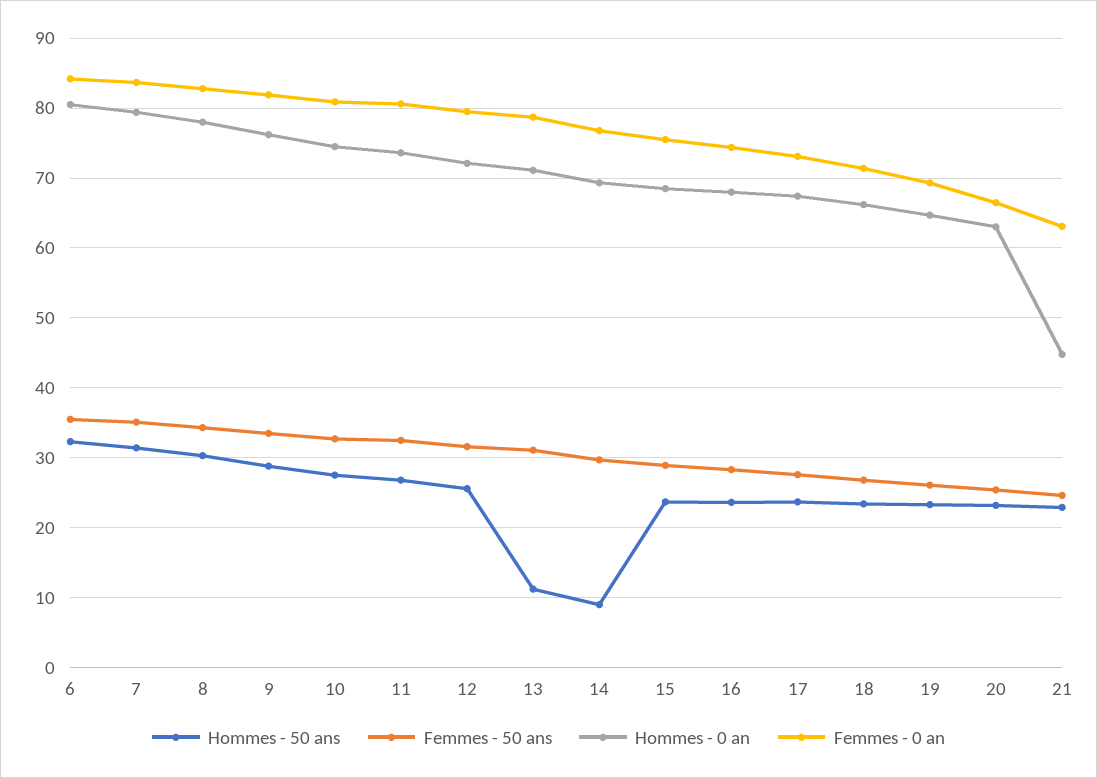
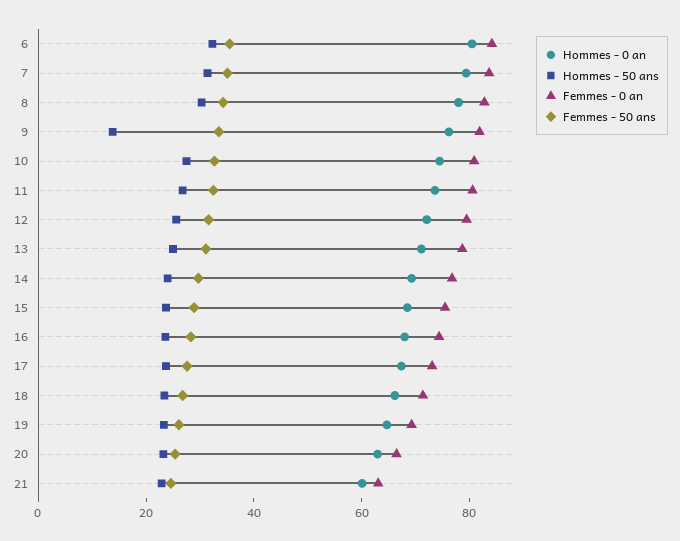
  {
    "Hommes - 50 ans": {
      "6": 32,
      "7": 31,
      "8": 30,
-     "9": 29,
+     "9": 15,
      "10": 28,
      "11": 27,
      "12": 26,
-     "13": 11,
+     "13": 25,
-     "14": 9,
+     "14": 25,
      "15": 24,
      "16": 24,
      "17": 24,
      "18": 23,
      "19": 23,
      "20": 23,
      "21": 23
    },
    "Femmes - 50 ans": {
      "6": 36,
      "7": 35,
      "8": 34,
      "9": 34,
      "10": 33,
      "11": 33,
      "12": 32,
      "13": 31,
      "14": 30,
      "15": 29,
      "16": 28,
      "17": 28,
      "18": 27,
      "19": 26,
      "20": 25,
      "21": 25
    },
    "Hommes - 0 an": {
      "6": 81,
      "7": 79,
      "8": 78,
      "9": 76,
      "10": 75,
      "11": 74,
      "12": 72,
      "13": 71,
      "14": 69,
      "15": 69,
      "16": 68,
      "17": 67,
      "18": 66,
      "19": 65,
      "20": 63,
-     "21": 45
+     "21": 60
    },
    "Femmes - 0 an": {
      "6": 84,
      "7": 84,
      "8": 83,
      "9": 82,
      "10": 81,
      "11": 81,
      "12": 80,
      "13": 79,
      "14": 77,
      "15": 76,
      "16": 74,
      "17": 73,
      "18": 71,
      "19": 69,
      "20": 67,
      "21": 63
    }
  }

